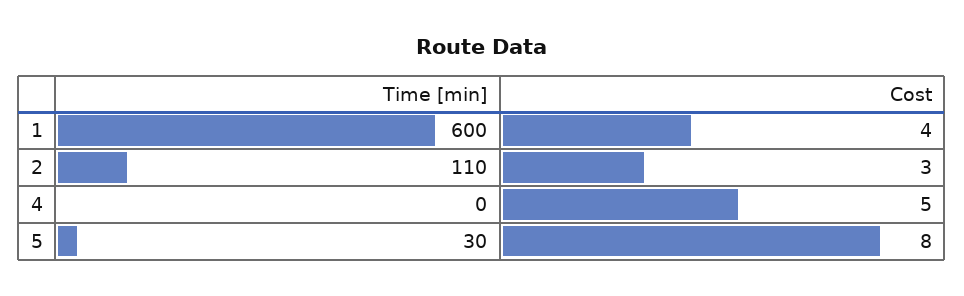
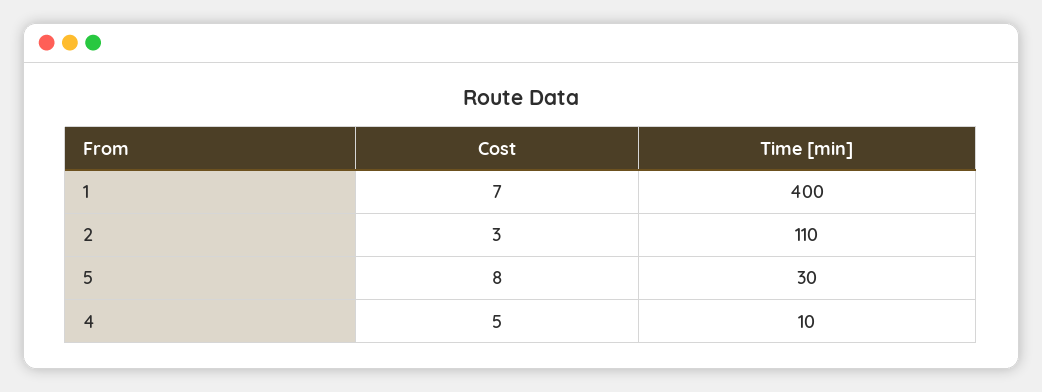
  {
    "Time [min]": {
-     "1": 600,
+     "1": 400,
      "2": 110,
-     "4": 0,
+     "4": 10,
      "5": 30
    },
    "Cost": {
-     "1": 4,
+     "1": 7,
      "2": 3,
      "4": 5,
      "5": 8
    }
  }

